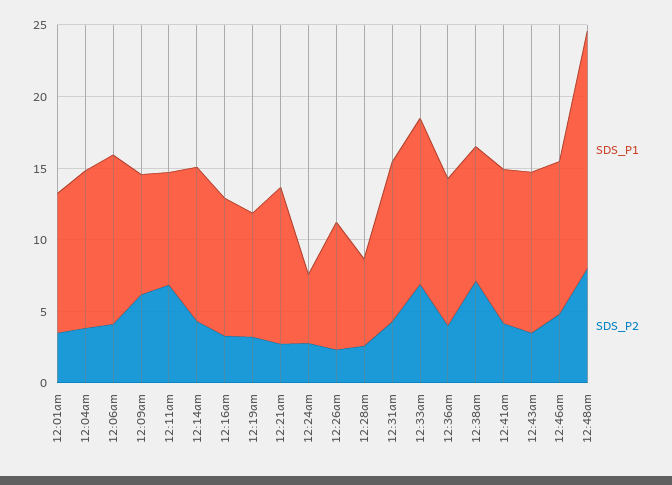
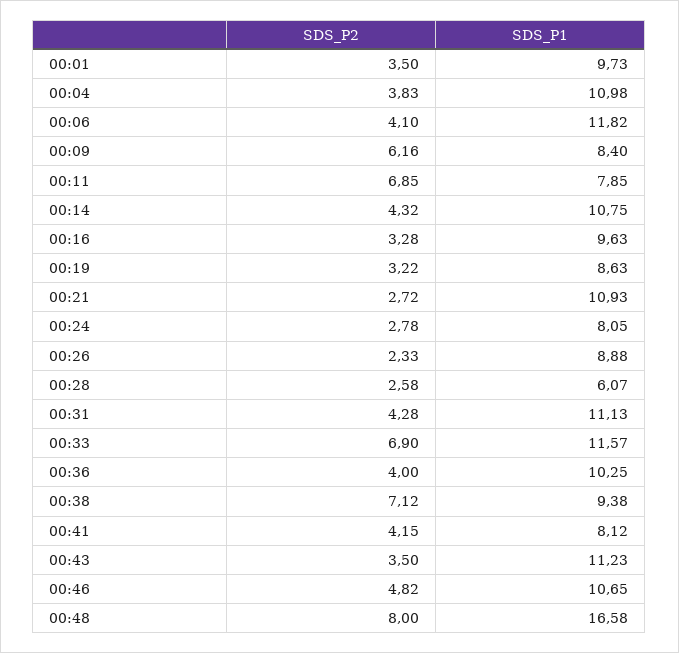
  {
    "SDS_P1": {
      "12:01am": 9.73,
      "12:04am": 10.98,
      "12:06am": 11.82,
      "12:09am": 8.4,
      "12:11am": 7.85,
      "12:14am": 10.75,
      "12:16am": 9.63,
      "12:19am": 8.63,
      "12:21am": 10.93,
-     "12:24am": 5,
+     "12:24am": 8.05,
      "12:26am": 8.88,
      "12:28am": 6.07,
      "12:31am": 11.13,
      "12:33am": 11.57,
      "12:36am": 10.25,
      "12:38am": 9.38,
-     "12:41am": 11,
+     "12:41am": 8.12,
      "12:43am": 11.23,
      "12:46am": 10.65,
      "12:48am": 16.58
    },
    "SDS_P2": {
      "12:01am": 3.5,
      "12:04am": 3.83,
      "12:06am": 4.1,
      "12:09am": 6.16,
      "12:11am": 6.85,
      "12:14am": 4.32,
      "12:16am": 3.28,
      "12:19am": 3.22,
      "12:21am": 2.72,
      "12:24am": 2.78,
      "12:26am": 2.33,
      "12:28am": 2.58,
      "12:31am": 4.28,
      "12:33am": 6.9,
      "12:36am": 4,
      "12:38am": 7.12,
      "12:41am": 4.15,
      "12:43am": 3.5,
      "12:46am": 4.82,
      "12:48am": 8
    }
  }

